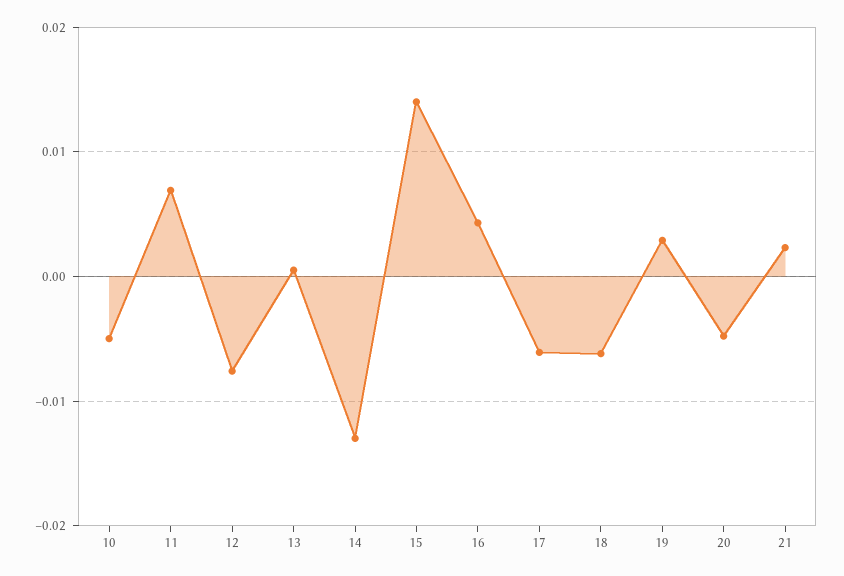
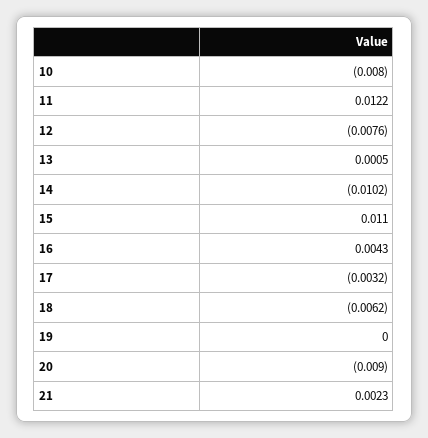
  {
-   "10": -0.005,
+   "10": -0.008,
-   "11": 0.007,
+   "11": 0.0122,
    "12": -0.0076,
    "13": 0.0005,
-   "14": -0.013,
+   "14": -0.0102,
-   "15": 0.014,
+   "15": 0.011,
    "16": 0.0043,
-   "17": -0.006,
+   "17": -0.0032,
    "18": -0.0062,
-   "19": 0.003,
+   "19": 0,
-   "20": -0.005,
+   "20": -0.009,
    "21": 0.0023
  }

